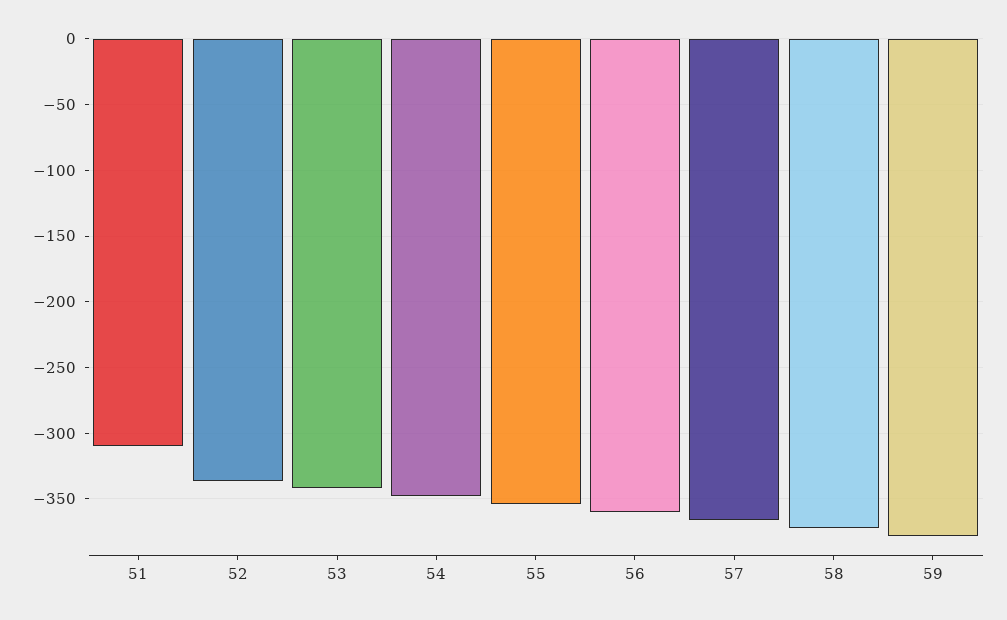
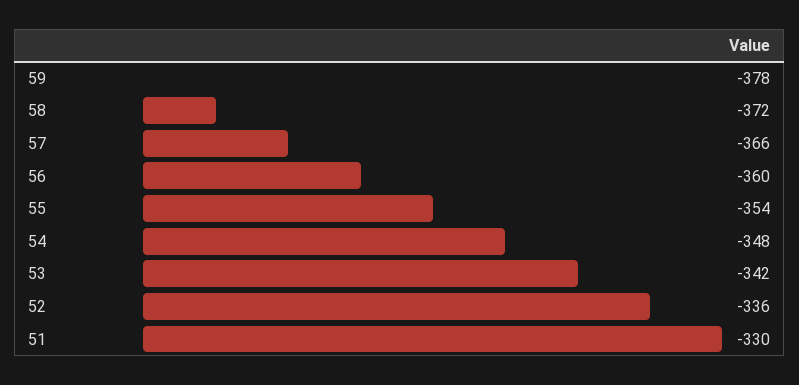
  {
-   "51": -310,
+   "51": -330,
    "52": -336,
    "53": -342,
    "54": -348,
    "55": -354,
    "56": -360,
    "57": -366,
    "58": -372,
    "59": -378
  }

